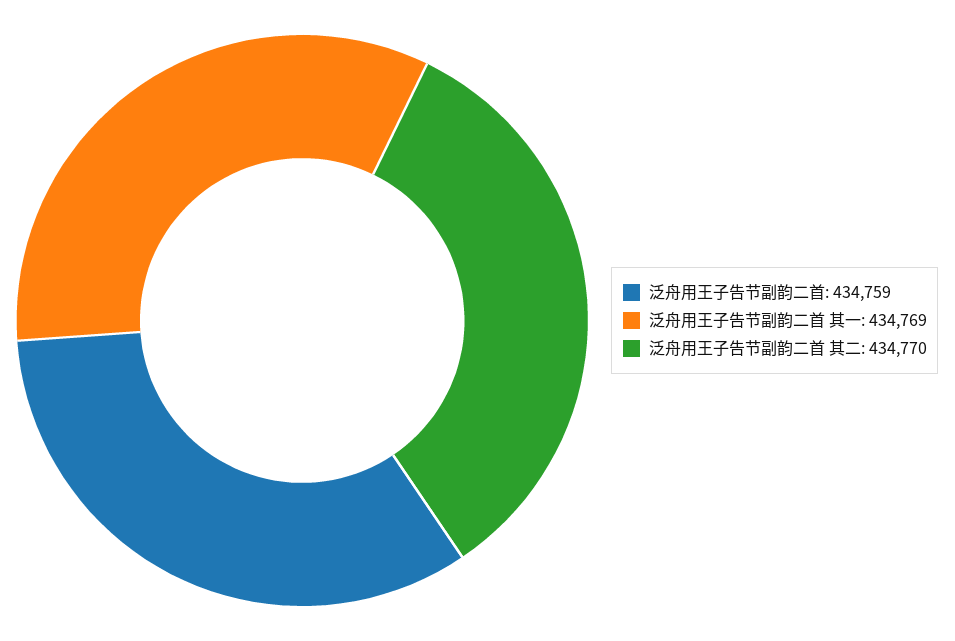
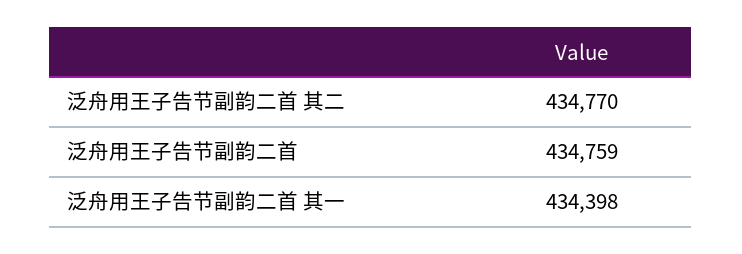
  {
    "泛舟用王子告节副韵二首": 434759,
-   "泛舟用王子告节副韵二首 其一": 434769,
+   "泛舟用王子告节副韵二首 其一": 434398,
    "泛舟用王子告节副韵二首 其二": 434770
  }

